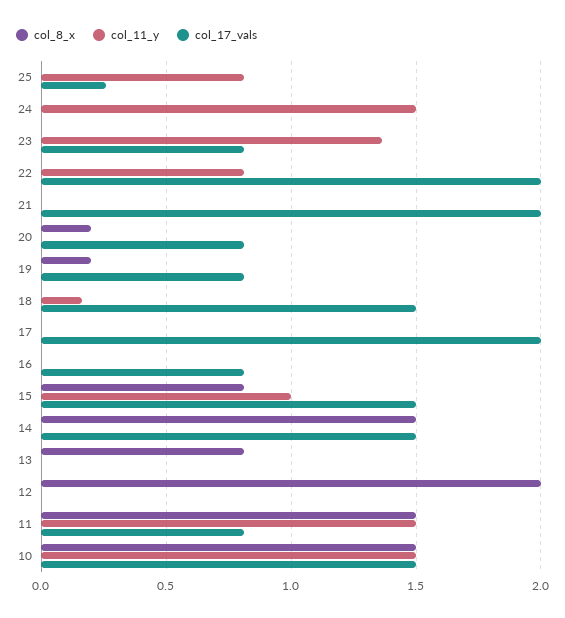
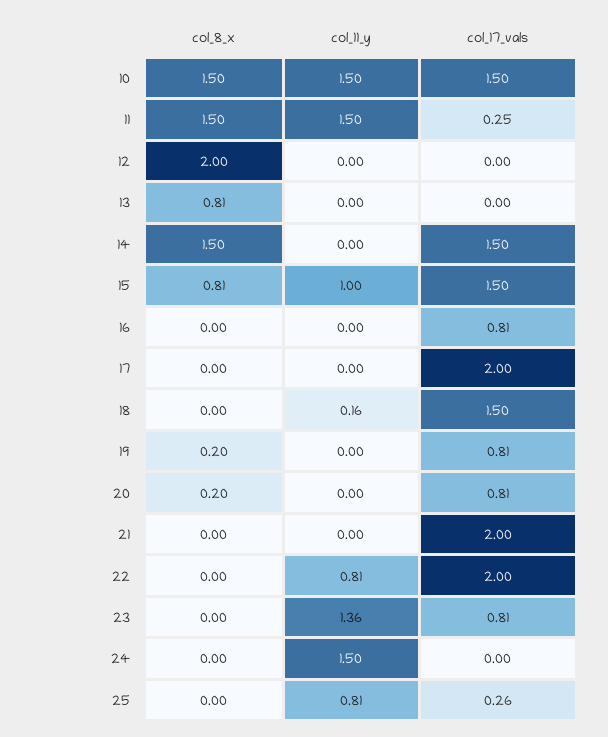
  {
    "col_8_x": {
      "25": 0,
      "24": 0,
      "23": 0,
      "22": 0,
      "21": 0,
      "20": 0.2,
      "19": 0.2,
      "18": 0,
      "17": 0,
      "16": 0,
      "15": 0.81,
      "14": 1.5,
      "13": 0.81,
      "12": 2,
      "11": 1.5,
      "10": 1.5
    },
    "col_11_y": {
      "25": 0.81,
      "24": 1.5,
      "23": 1.36,
      "22": 0.81,
      "21": 0,
      "20": 0,
      "19": 0,
      "18": 0.16,
      "17": 0,
      "16": 0,
      "15": 1,
      "14": 0,
      "13": 0,
      "12": 0,
      "11": 1.5,
      "10": 1.5
    },
    "col_17_vals": {
      "25": 0.26,
      "24": 0,
      "23": 0.81,
      "22": 2,
      "21": 2,
      "20": 0.81,
      "19": 0.81,
      "18": 1.5,
      "17": 2,
      "16": 0.81,
      "15": 1.5,
      "14": 1.5,
      "13": 0,
      "12": 0,
-     "11": 0.8,
+     "11": 0.25,
      "10": 1.5
    }
  }

